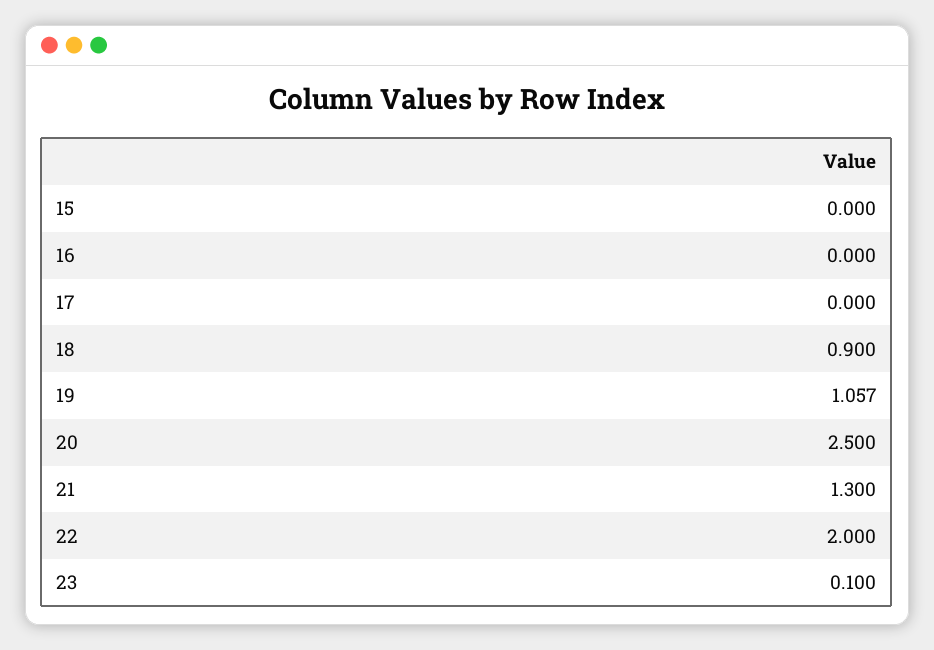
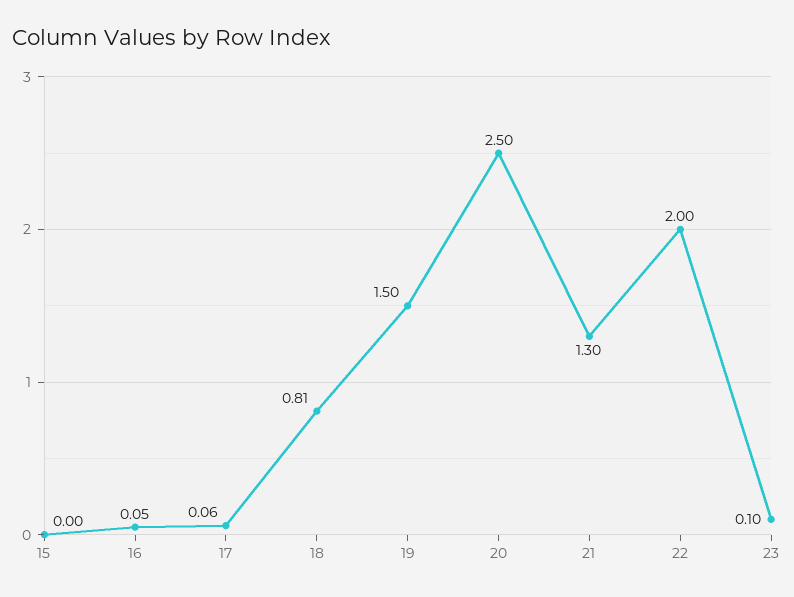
  {
    "15": 0,
-   "16": 0,
+   "16": 0.05,
-   "17": 0,
+   "17": 0.06,
-   "18": 0.9,
+   "18": 0.81,
-   "19": 1.057,
+   "19": 1.5,
    "20": 2.5,
    "21": 1.3,
    "22": 2,
    "23": 0.1
  }

